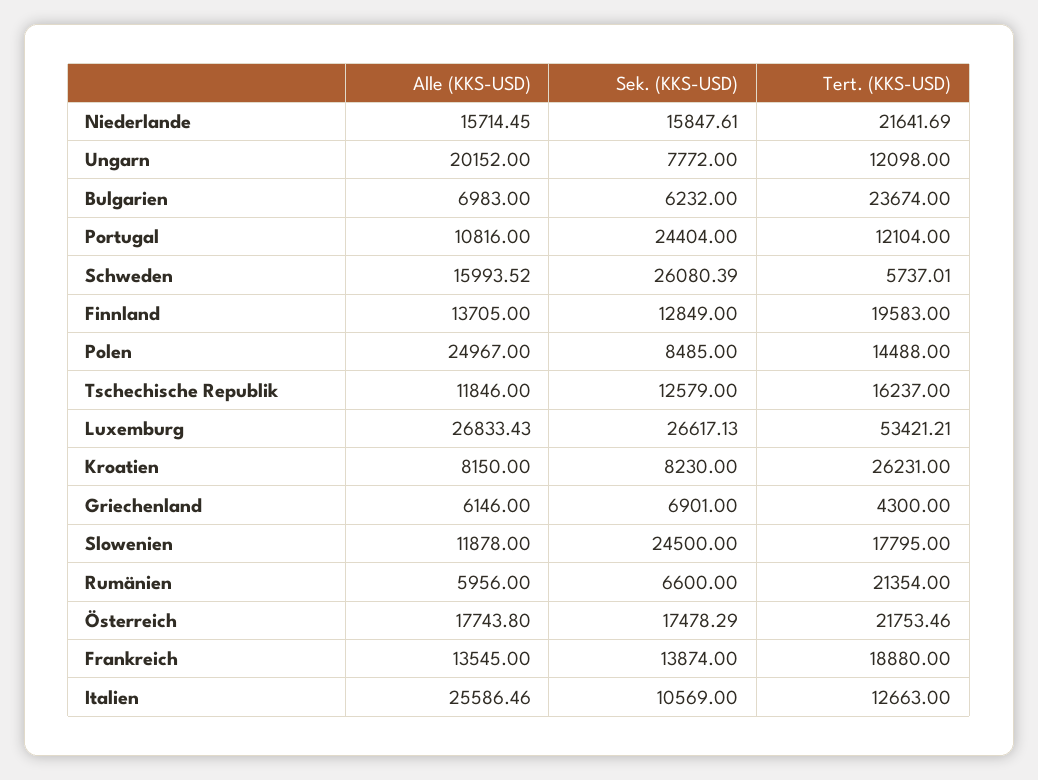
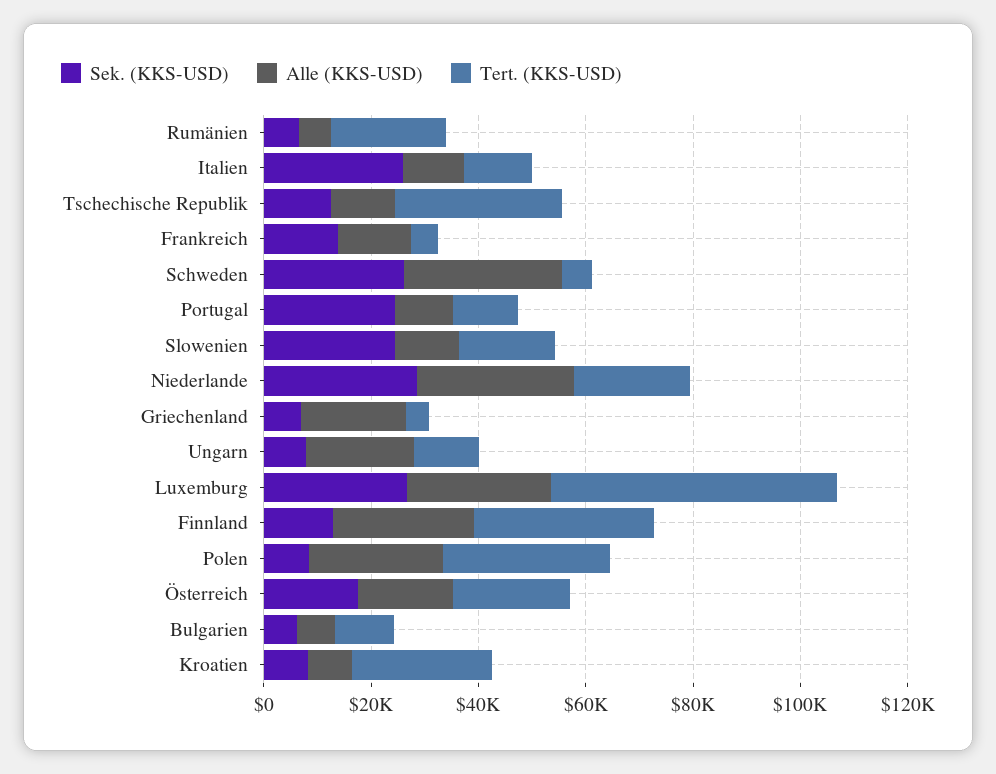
  {
    "Alle (KKS-USD)": {
-     "Niederlande": 15714.45,
+     "Niederlande": 30000,
      "Ungarn": 20152,
      "Bulgarien": 6983,
      "Portugal": 10816,
-     "Schweden": 15993.52,
+     "Schweden": 30000,
-     "Finnland": 13705,
+     "Finnland": 25000,
      "Polen": 24967,
      "Tschechische Republik": 11846,
      "Luxemburg": 26833.43,
      "Kroatien": 8150,
-     "Griechenland": 6146,
+     "Griechenland": 20000,
      "Slowenien": 11878,
      "Rumänien": 5956,
      "Österreich": 17743.8,
      "Frankreich": 13545,
-     "Italien": 25586.46
+     "Italien": 10000
    },
    "Sek. (KKS-USD)": {
-     "Niederlande": 15847.61,
+     "Niederlande": 30000,
      "Ungarn": 7772,
      "Bulgarien": 6232,
      "Portugal": 24404,
      "Schweden": 26080.39,
      "Finnland": 12849,
      "Polen": 8485,
      "Tschechische Republik": 12579,
      "Luxemburg": 26617.13,
      "Kroatien": 8230,
      "Griechenland": 6901,
      "Slowenien": 24500,
      "Rumänien": 6600,
      "Österreich": 17478.29,
      "Frankreich": 13874,
-     "Italien": 10569
+     "Italien": 25000
    },
    "Tert. (KKS-USD)": {
      "Niederlande": 21641.69,
      "Ungarn": 12098,
-     "Bulgarien": 23674,
+     "Bulgarien": 10000,
      "Portugal": 12104,
      "Schweden": 5737.01,
-     "Finnland": 19583,
+     "Finnland": 35000,
-     "Polen": 14488,
+     "Polen": 30000,
-     "Tschechische Republik": 16237,
+     "Tschechische Republik": 30000,
      "Luxemburg": 53421.21,
      "Kroatien": 26231,
      "Griechenland": 4300,
      "Slowenien": 17795,
      "Rumänien": 21354,
      "Österreich": 21753.46,
-     "Frankreich": 18880,
+     "Frankreich": 5000,
      "Italien": 12663
    }
  }

